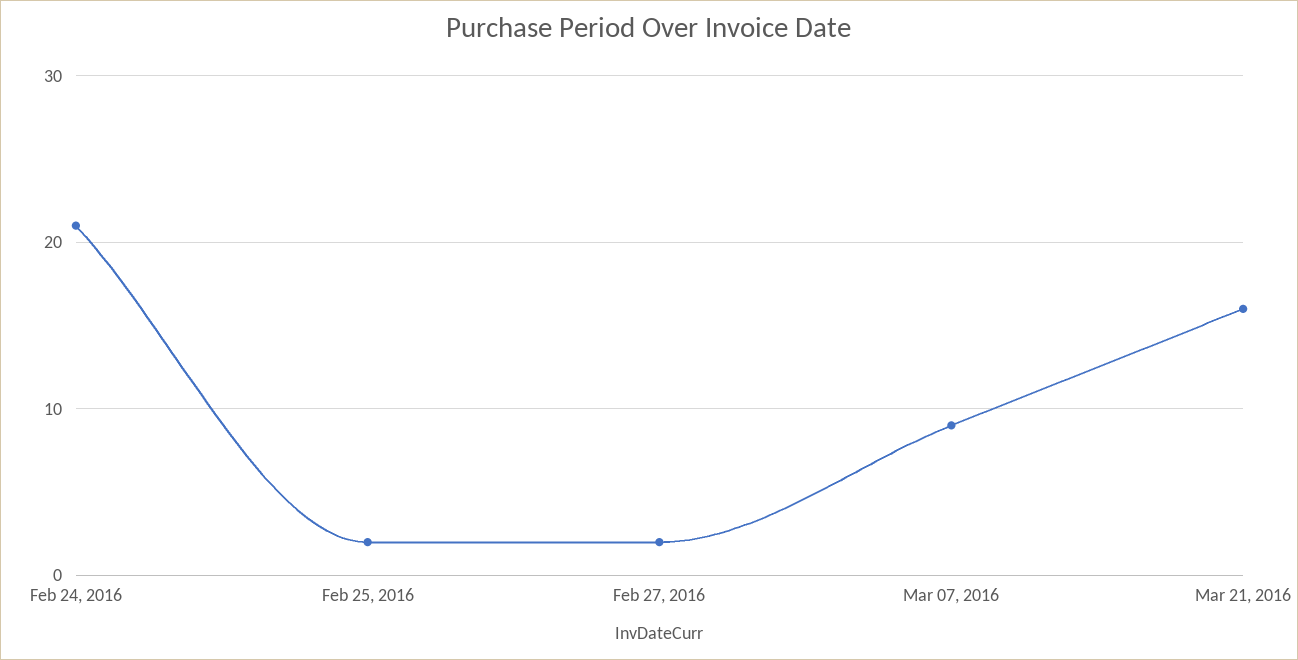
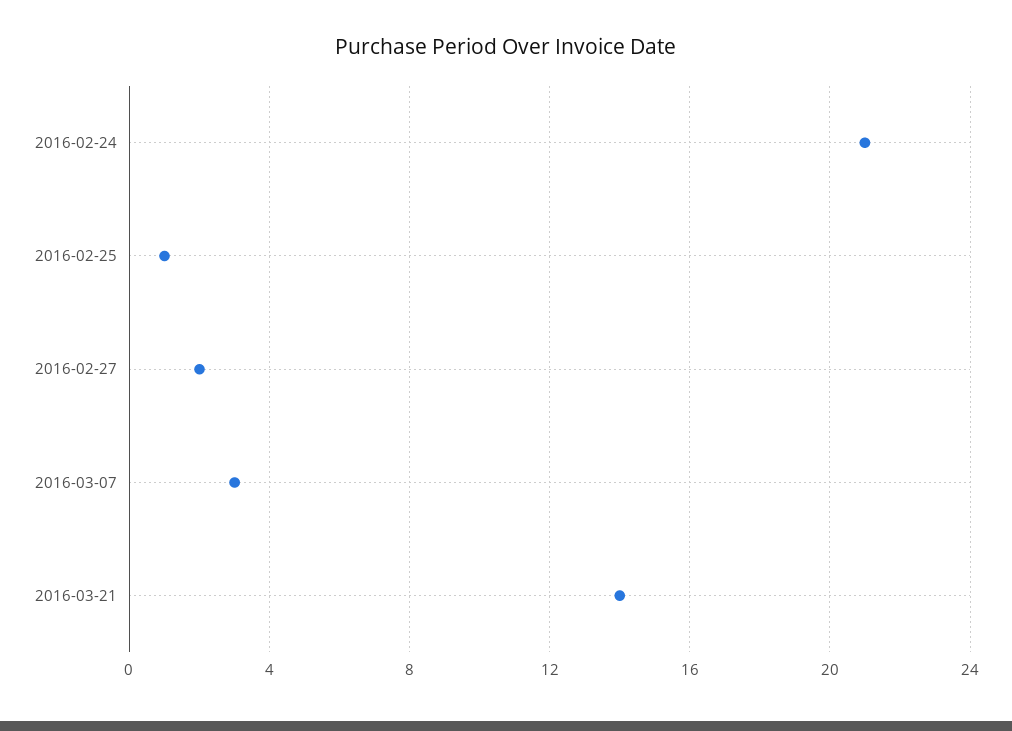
  {
    "Feb 24, 2016": 21,
-   "Feb 25, 2016": 2,
+   "Feb 25, 2016": 1,
    "Feb 27, 2016": 2,
-   "Mar 07, 2016": 9,
+   "Mar 07, 2016": 3,
-   "Mar 21, 2016": 16
+   "Mar 21, 2016": 14
  }

